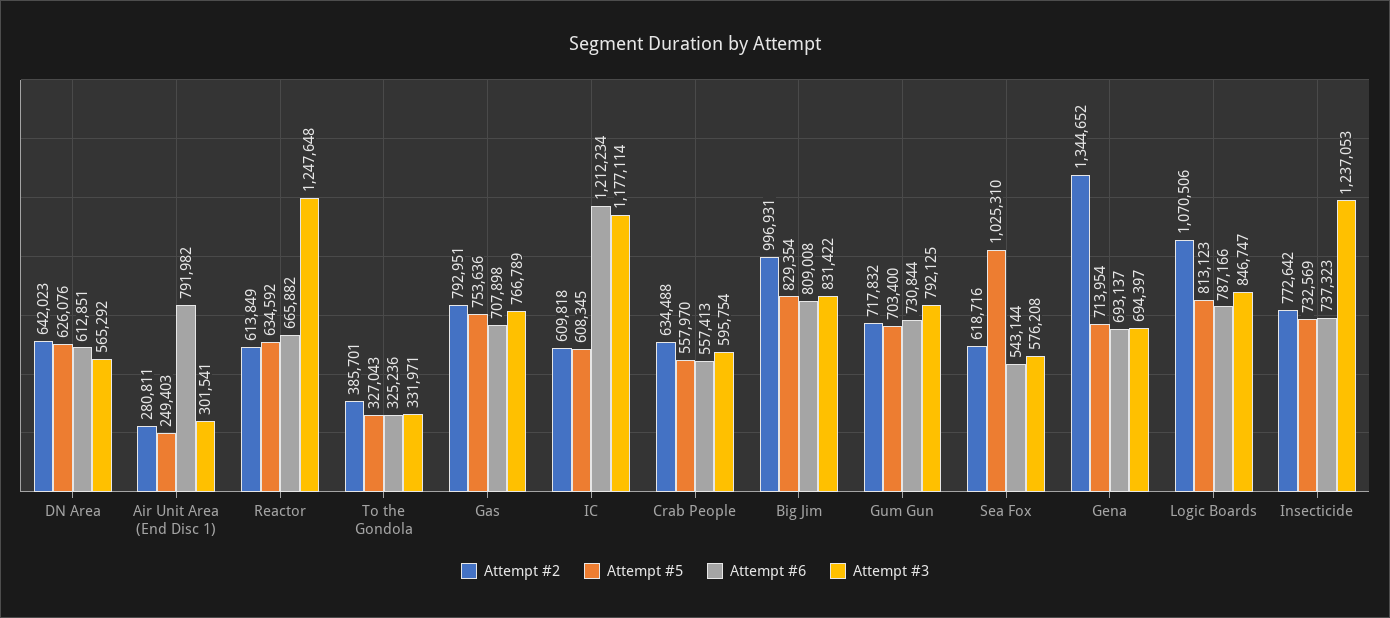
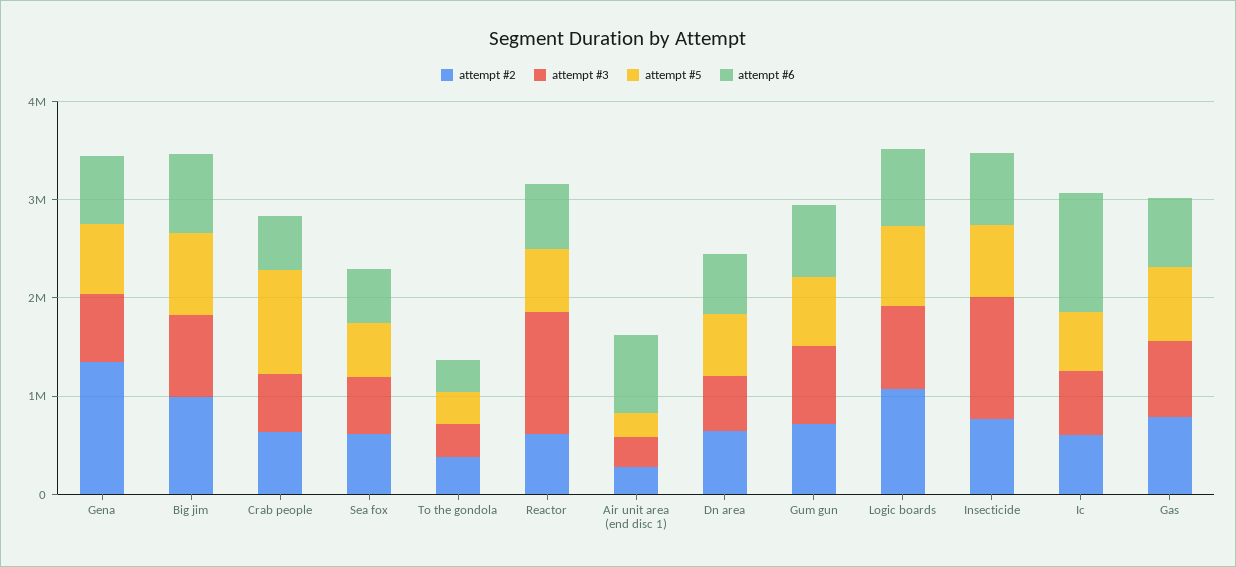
  {
    "Attempt #2": {
      "DN Area": 642023,
      "Air Unit Area (End Disc 1)": 280811,
      "Reactor": 613849,
      "To the Gondola": 385701,
      "Gas": 792951,
      "IC": 609818,
      "Crab People": 634488,
      "Big Jim": 996931,
      "Gum Gun": 717832,
      "Sea Fox": 618716,
      "Gena": 1344652,
      "Logic Boards": 1070506,
      "Insecticide": 772642
    },
    "Attempt #5": {
      "DN Area": 626076,
      "Air Unit Area (End Disc 1)": 249403,
      "Reactor": 634592,
      "To the Gondola": 327043,
      "Gas": 753636,
      "IC": 608345,
-     "Crab People": 557970,
+     "Crab People": 1000000,
      "Big Jim": 829354,
      "Gum Gun": 703400,
-     "Sea Fox": 1025310,
+     "Sea Fox": 600000,
      "Gena": 713954,
      "Logic Boards": 813123,
      "Insecticide": 732569
    },
    "Attempt #6": {
      "DN Area": 612851,
      "Air Unit Area (End Disc 1)": 791982,
      "Reactor": 665882,
      "To the Gondola": 325236,
      "Gas": 707898,
      "IC": 1212234,
      "Crab People": 557413,
      "Big Jim": 809008,
      "Gum Gun": 730844,
      "Sea Fox": 543144,
      "Gena": 693137,
      "Logic Boards": 787166,
      "Insecticide": 737323
    },
    "Attempt #3": {
      "DN Area": 565292,
      "Air Unit Area (End Disc 1)": 301541,
      "Reactor": 1247648,
      "To the Gondola": 331971,
      "Gas": 766789,
-     "IC": 1177114,
+     "IC": 600000,
      "Crab People": 595754,
      "Big Jim": 831422,
      "Gum Gun": 792125,
      "Sea Fox": 576208,
      "Gena": 694397,
      "Logic Boards": 846747,
      "Insecticide": 1237053
    }
  }

